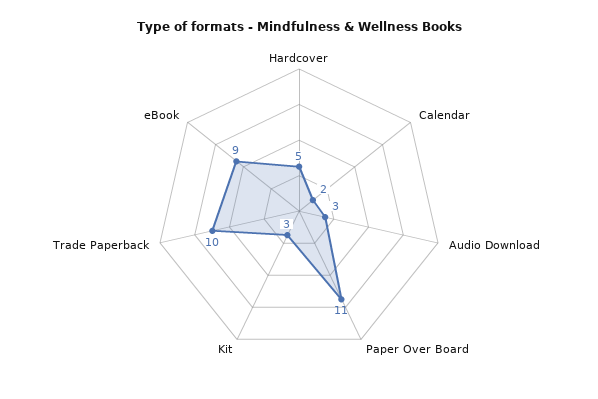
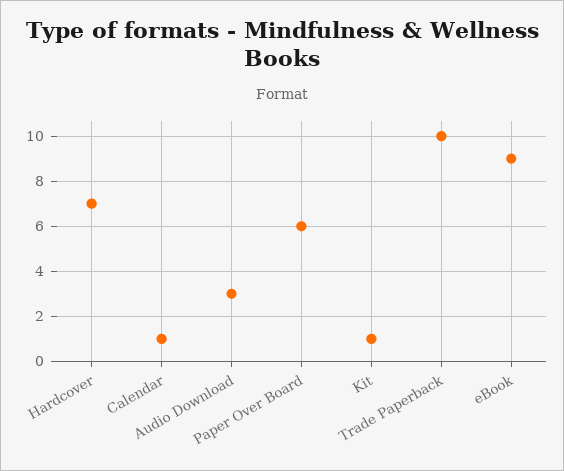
  {
-   "Hardcover": 5,
+   "Hardcover": 7,
-   "Calendar": 2,
+   "Calendar": 1,
    "Audio Download": 3,
-   "Paper Over Board": 11,
+   "Paper Over Board": 6,
-   "Kit": 3,
+   "Kit": 1,
    "Trade Paperback": 10,
    "eBook": 9
  }

